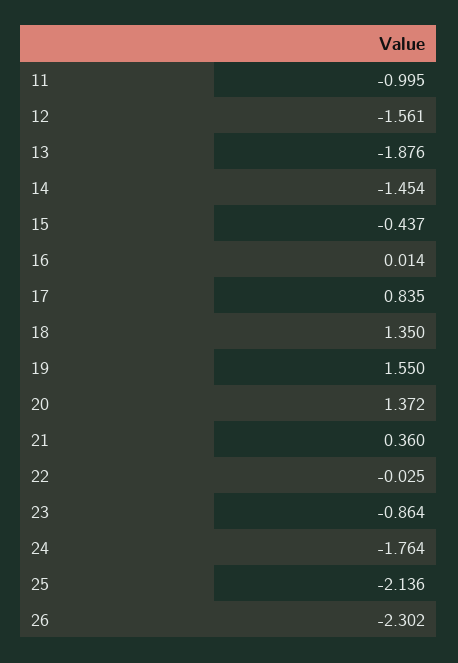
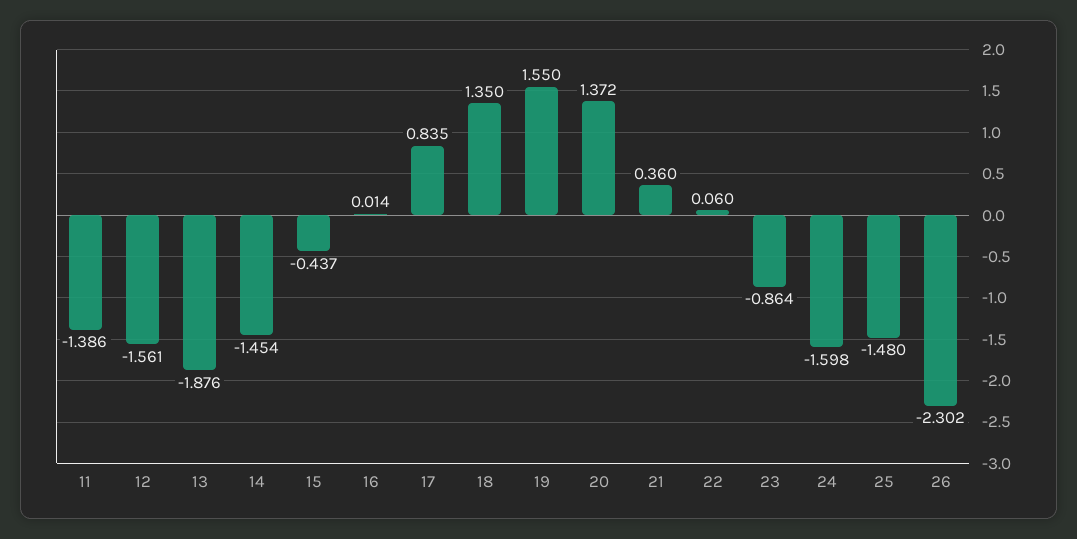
  {
-   "11": -0.995,
+   "11": -1.386,
    "12": -1.561,
    "13": -1.876,
    "14": -1.454,
    "15": -0.437,
    "16": 0.014,
    "17": 0.835,
    "18": 1.35,
    "19": 1.55,
    "20": 1.372,
    "21": 0.36,
-   "22": -0.025,
+   "22": 0.06,
    "23": -0.864,
-   "24": -1.764,
+   "24": -1.598,
-   "25": -2.136,
+   "25": -1.48,
    "26": -2.302
  }

